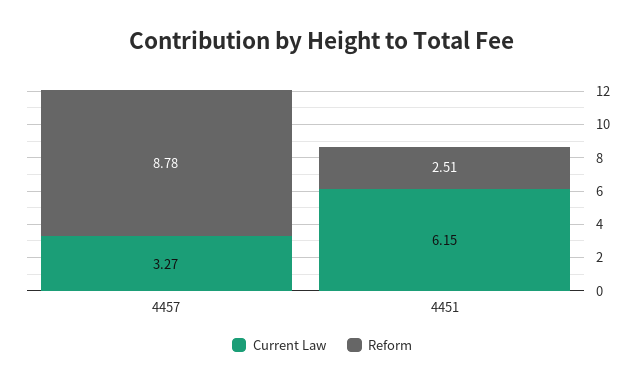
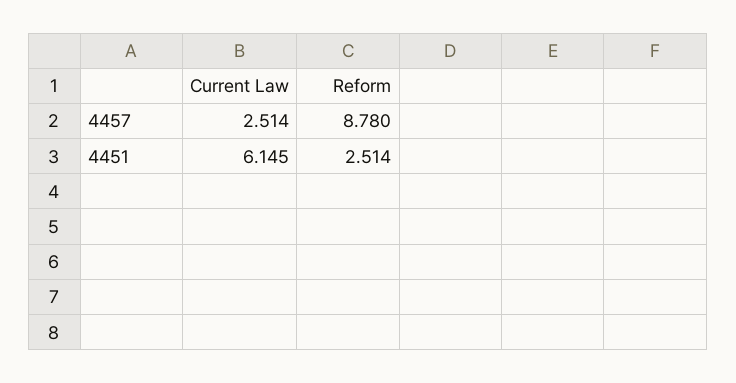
  {
    "Current Law": {
-     "4457": 3.27,
+     "4457": 2.514,
      "4451": 6.145
    },
    "Reform": {
      "4457": 8.78,
      "4451": 2.514
    }
  }

